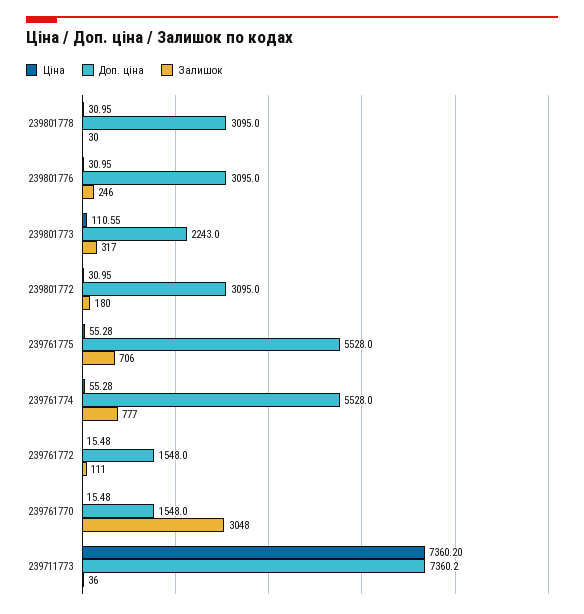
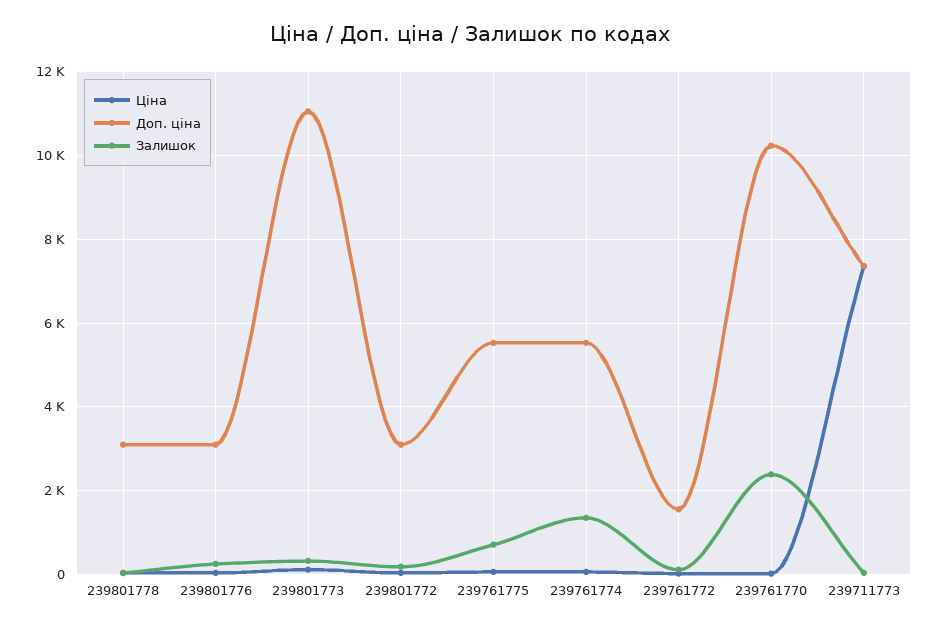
  {
    "Ціна": {
      "239801778": 30.95,
      "239801776": 30.95,
      "239801773": 110.55,
      "239801772": 30.95,
      "239761775": 55.28,
      "239761774": 55.28,
      "239761772": 15.48,
      "239761770": 15.48,
      "239711773": 7360.2
    },
    "Доп. ціна": {
      "239801778": 3095,
      "239801776": 3095,
-     "239801773": 2243,
+     "239801773": 11000,
      "239801772": 3095,
      "239761775": 5528,
      "239761774": 5528,
      "239761772": 1548,
-     "239761770": 1548,
+     "239761770": 10200,
      "239711773": 7360.2
    },
    "Залишок": {
      "239801778": 30,
      "239801776": 246,
      "239801773": 317,
      "239801772": 180,
      "239761775": 706,
-     "239761774": 777,
+     "239761774": 1400,
      "239761772": 111,
-     "239761770": 3048,
+     "239761770": 2400,
      "239711773": 36
    }
  }

